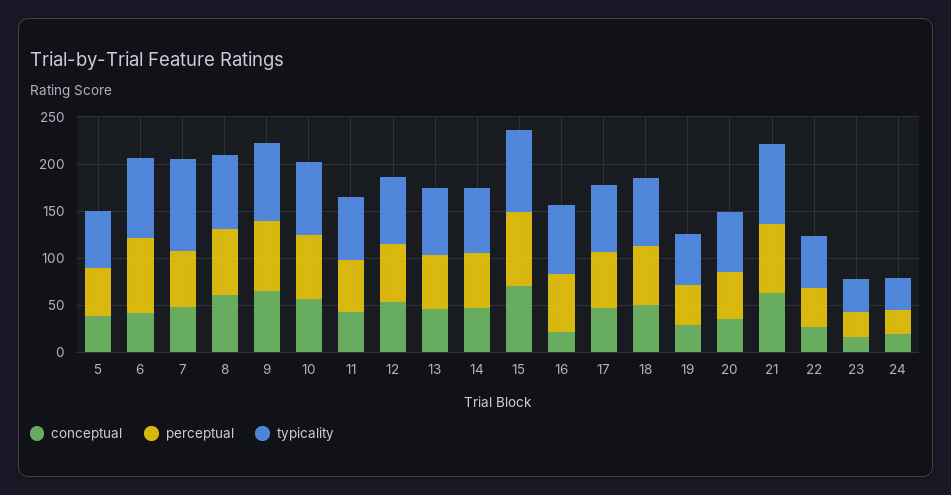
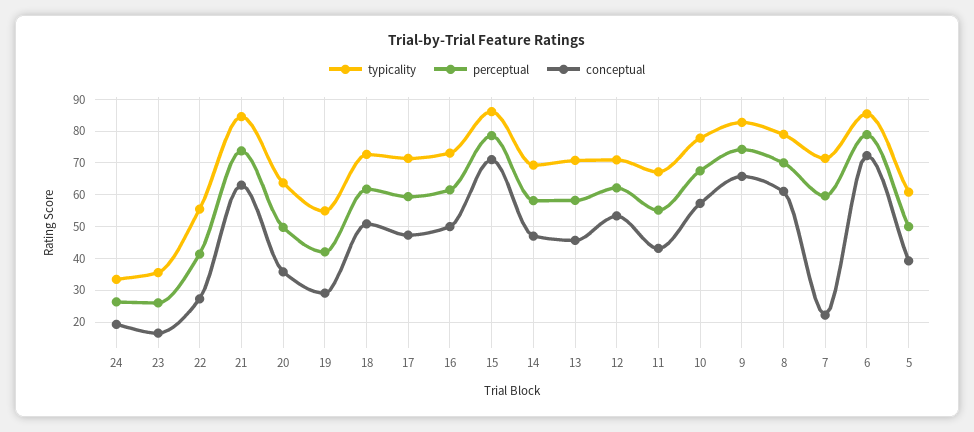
  {
    "conceptual": {
      "5": 40,
-     "6": 40,
+     "6": 72,
-     "7": 50,
+     "7": 22,
      "8": 62,
      "9": 66,
      "10": 58,
      "11": 44,
      "12": 54,
      "13": 46,
      "14": 48,
      "15": 72,
-     "16": 20,
+     "16": 50,
      "17": 48,
      "18": 50,
      "19": 30,
      "20": 36,
      "21": 64,
      "22": 28,
      "23": 16,
      "24": 20
    },
    "perceptual": {
      "5": 50,
      "6": 78,
      "7": 60,
      "8": 70,
      "9": 74,
      "10": 68,
      "11": 56,
      "12": 62,
      "13": 58,
      "14": 58,
      "15": 78,
      "16": 62,
      "17": 60,
      "18": 62,
      "19": 42,
      "20": 50,
      "21": 74,
      "22": 42,
      "23": 26,
      "24": 26
    },
    "typicality": {
      "5": 60,
      "6": 86,
-     "7": 100,
+     "7": 72,
      "8": 78,
      "9": 82,
      "10": 78,
      "11": 68,
      "12": 70,
      "13": 70,
      "14": 70,
      "15": 86,
      "16": 74,
      "17": 72,
      "18": 72,
      "19": 54,
      "20": 64,
      "21": 84,
      "22": 56,
      "23": 36,
      "24": 34
    }
  }

